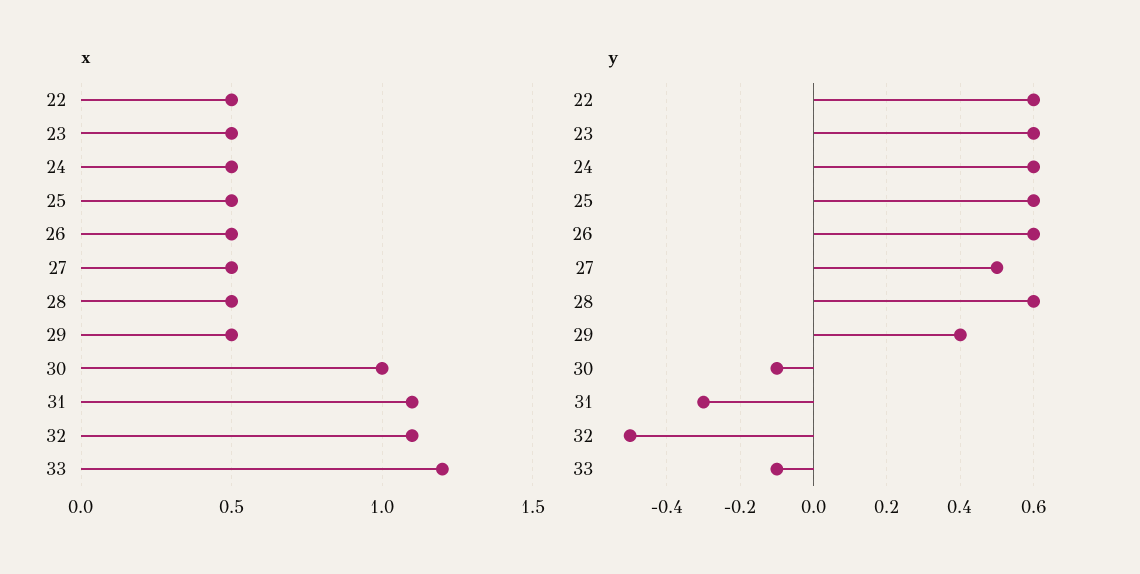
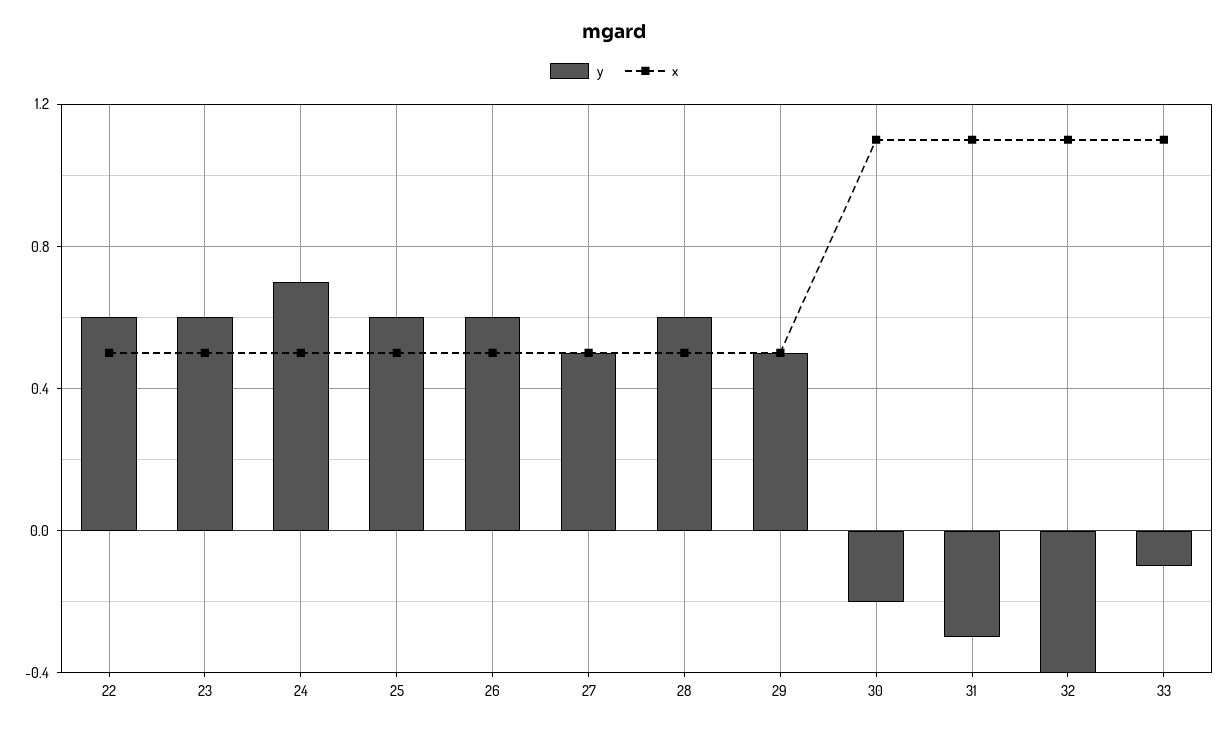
  {
    "x": {
      "22": 0.5,
      "23": 0.5,
      "24": 0.5,
      "25": 0.5,
      "26": 0.5,
      "27": 0.5,
      "28": 0.5,
      "29": 0.5,
-     "30": 1,
+     "30": 1.1,
      "31": 1.1,
      "32": 1.1,
-     "33": 1.2
+     "33": 1.1
    },
    "y": {
      "22": 0.6,
      "23": 0.6,
-     "24": 0.6,
+     "24": 0.7,
      "25": 0.6,
      "26": 0.6,
      "27": 0.5,
      "28": 0.6,
-     "29": 0.4,
+     "29": 0.5,
-     "30": -0.1,
+     "30": -0.2,
      "31": -0.3,
-     "32": -0.5,
+     "32": -0.4,
      "33": -0.1
    }
  }

